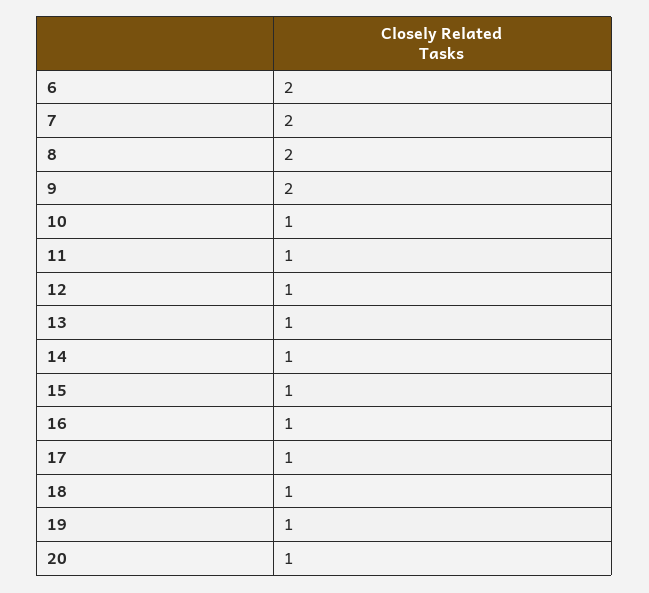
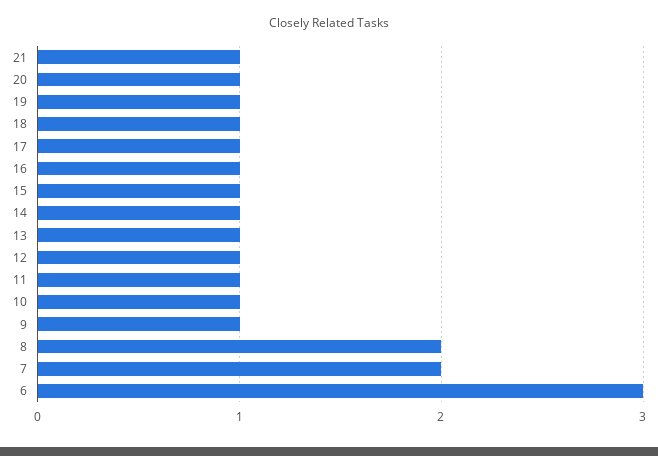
  {
-   "6": 2,
+   "6": 3,
    "7": 2,
    "8": 2,
-   "9": 2,
+   "9": 1,
    "10": 1,
    "11": 1,
    "12": 1,
    "13": 1,
    "14": 1,
    "15": 1,
    "16": 1,
    "17": 1,
    "18": 1,
    "19": 1,
-   "20": 1
+   "20": 1,
+   "21": 1
  }

